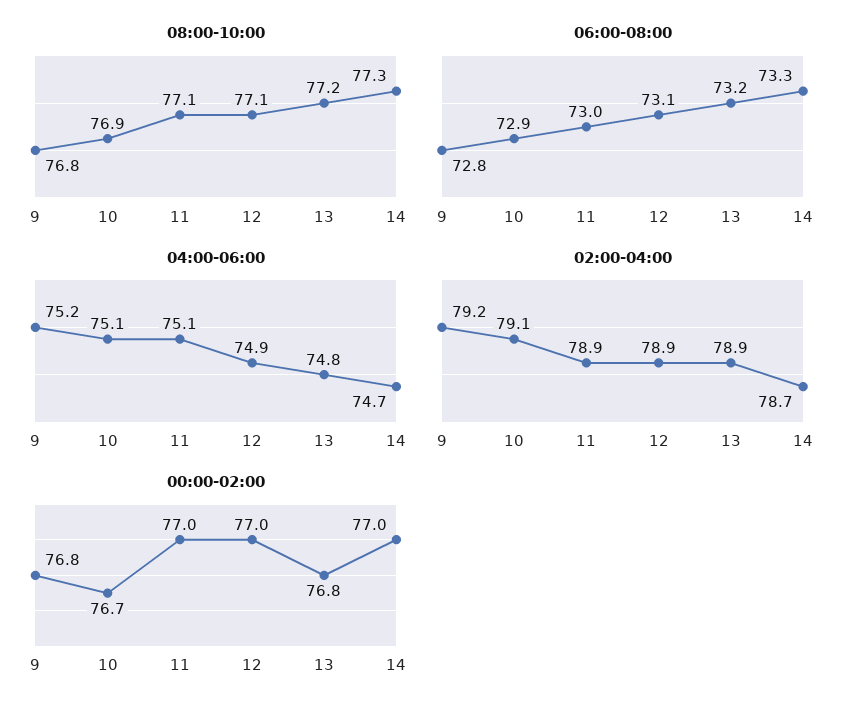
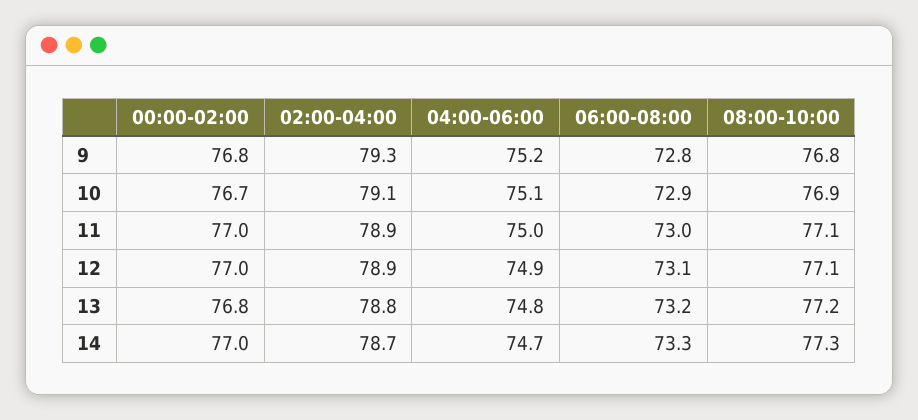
  {
    "08:00-10:00": {
      "9": 76.8,
      "10": 76.9,
      "11": 77.1,
      "12": 77.1,
      "13": 77.2,
      "14": 77.3
    },
    "06:00-08:00": {
      "9": 72.8,
      "10": 72.9,
      "11": 73,
      "12": 73.1,
      "13": 73.2,
      "14": 73.3
    },
    "04:00-06:00": {
      "9": 75.2,
      "10": 75.1,
-     "11": 75.1,
+     "11": 75,
      "12": 74.9,
      "13": 74.8,
      "14": 74.7
    },
    "02:00-04:00": {
-     "9": 79.2,
+     "9": 79.3,
      "10": 79.1,
      "11": 78.9,
      "12": 78.9,
-     "13": 78.9,
+     "13": 78.8,
      "14": 78.7
    },
    "00:00-02:00": {
      "9": 76.8,
      "10": 76.7,
      "11": 77,
      "12": 77,
      "13": 76.8,
      "14": 77
    }
  }

